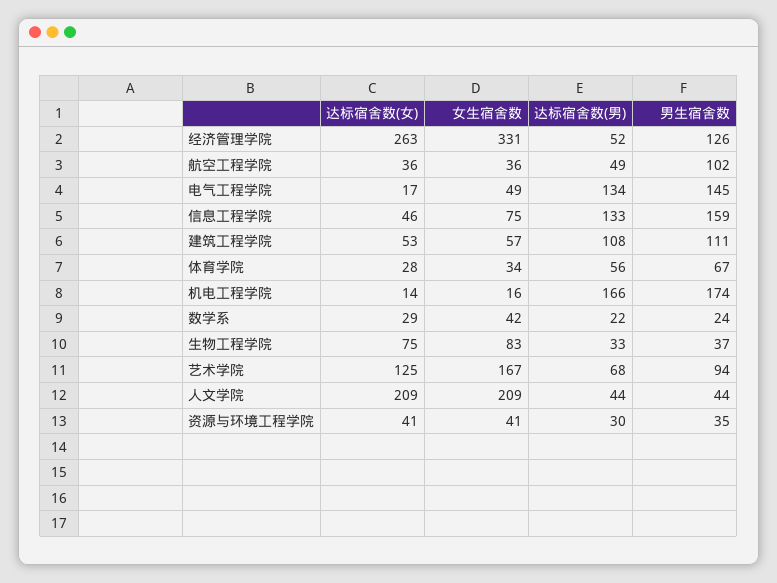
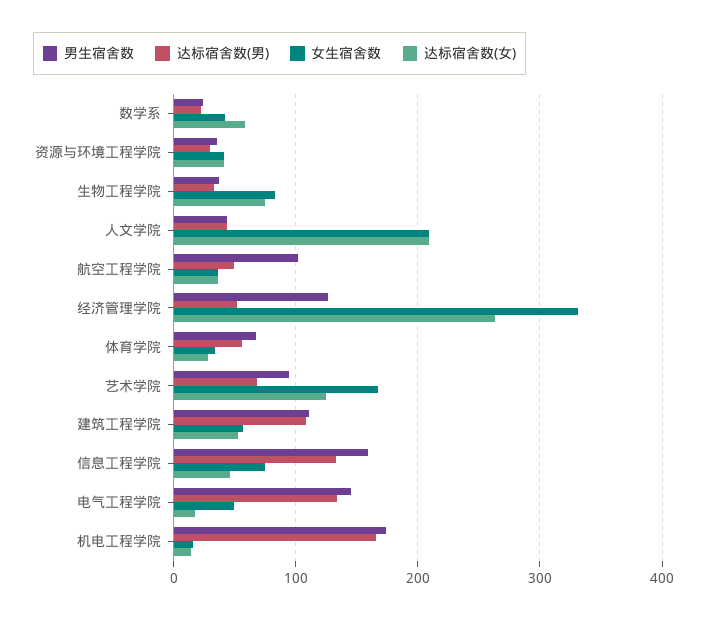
  {
    "达标宿舍数(女)": {
      "经济管理学院": 263,
      "航空工程学院": 36,
      "电气工程学院": 17,
      "信息工程学院": 46,
      "建筑工程学院": 53,
      "体育学院": 28,
      "机电工程学院": 14,
-     "数学系": 29,
+     "数学系": 60,
      "生物工程学院": 75,
      "艺术学院": 125,
      "人文学院": 209,
      "资源与环境工程学院": 41
    },
    "女生宿舍数": {
      "经济管理学院": 331,
      "航空工程学院": 36,
      "电气工程学院": 49,
      "信息工程学院": 75,
      "建筑工程学院": 57,
      "体育学院": 34,
      "机电工程学院": 16,
      "数学系": 42,
      "生物工程学院": 83,
      "艺术学院": 167,
      "人文学院": 209,
      "资源与环境工程学院": 41
    },
    "达标宿舍数(男)": {
      "经济管理学院": 52,
      "航空工程学院": 49,
      "电气工程学院": 134,
      "信息工程学院": 133,
      "建筑工程学院": 108,
      "体育学院": 56,
      "机电工程学院": 166,
      "数学系": 22,
      "生物工程学院": 33,
      "艺术学院": 68,
      "人文学院": 44,
      "资源与环境工程学院": 30
    },
    "男生宿舍数": {
      "经济管理学院": 126,
      "航空工程学院": 102,
      "电气工程学院": 145,
      "信息工程学院": 159,
      "建筑工程学院": 111,
      "体育学院": 67,
      "机电工程学院": 174,
      "数学系": 24,
      "生物工程学院": 37,
      "艺术学院": 94,
      "人文学院": 44,
      "资源与环境工程学院": 35
    }
  }

